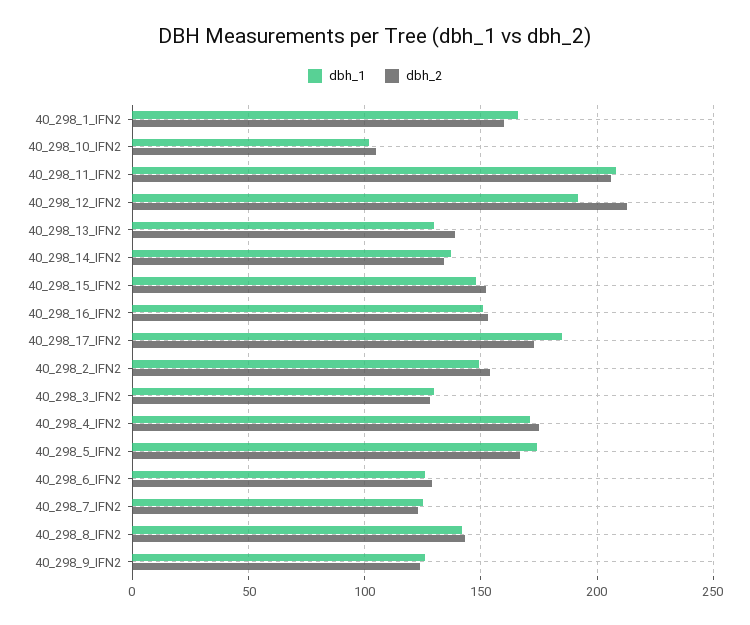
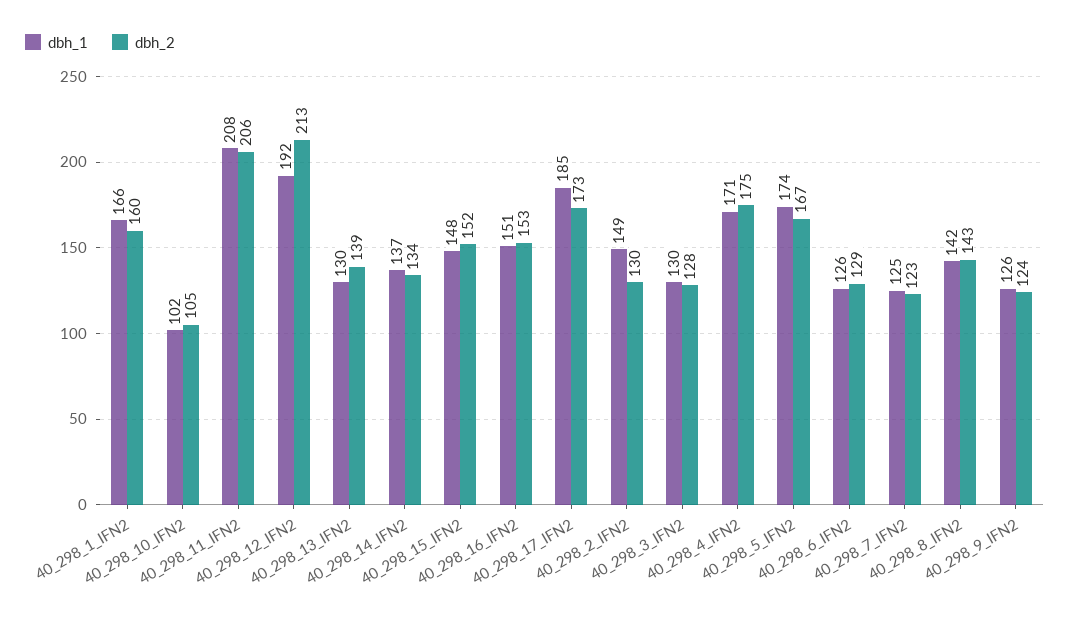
  {
    "dbh_1": {
      "40_298_1_IFN2": 166,
      "40_298_10_IFN2": 102,
      "40_298_11_IFN2": 208,
      "40_298_12_IFN2": 192,
      "40_298_13_IFN2": 130,
      "40_298_14_IFN2": 137,
      "40_298_15_IFN2": 148,
      "40_298_16_IFN2": 151,
      "40_298_17_IFN2": 185,
      "40_298_2_IFN2": 149,
      "40_298_3_IFN2": 130,
      "40_298_4_IFN2": 171,
      "40_298_5_IFN2": 174,
      "40_298_6_IFN2": 126,
      "40_298_7_IFN2": 125,
      "40_298_8_IFN2": 142,
      "40_298_9_IFN2": 126
    },
    "dbh_2": {
      "40_298_1_IFN2": 160,
      "40_298_10_IFN2": 105,
      "40_298_11_IFN2": 206,
      "40_298_12_IFN2": 213,
      "40_298_13_IFN2": 139,
      "40_298_14_IFN2": 134,
      "40_298_15_IFN2": 152,
      "40_298_16_IFN2": 153,
      "40_298_17_IFN2": 173,
-     "40_298_2_IFN2": 155,
+     "40_298_2_IFN2": 130,
      "40_298_3_IFN2": 128,
      "40_298_4_IFN2": 175,
      "40_298_5_IFN2": 167,
      "40_298_6_IFN2": 129,
      "40_298_7_IFN2": 123,
      "40_298_8_IFN2": 143,
      "40_298_9_IFN2": 124
    }
  }

